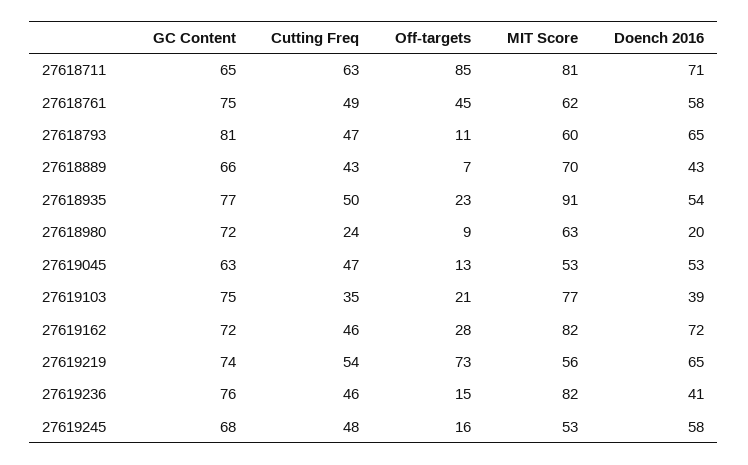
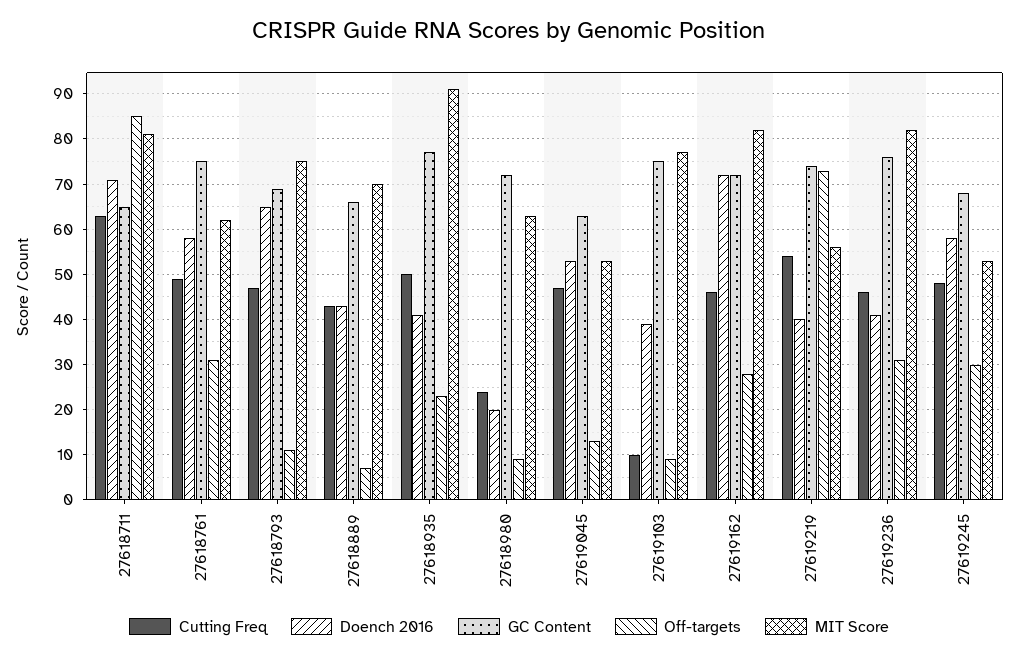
  {
    "GC Content": {
      "27618711": 65,
      "27618761": 75,
-     "27618793": 81,
+     "27618793": 70,
      "27618889": 66,
      "27618935": 77,
      "27618980": 72,
      "27619045": 63,
      "27619103": 75,
      "27619162": 72,
      "27619219": 74,
      "27619236": 76,
      "27619245": 68
    },
    "Cutting Freq": {
      "27618711": 63,
      "27618761": 49,
      "27618793": 47,
      "27618889": 43,
      "27618935": 50,
      "27618980": 24,
      "27619045": 47,
-     "27619103": 35,
+     "27619103": 10,
      "27619162": 46,
      "27619219": 54,
      "27619236": 46,
      "27619245": 48
    },
    "Off-targets": {
      "27618711": 85,
-     "27618761": 45,
+     "27618761": 30,
      "27618793": 11,
      "27618889": 7,
      "27618935": 23,
      "27618980": 9,
      "27619045": 13,
-     "27619103": 21,
+     "27619103": 10,
      "27619162": 28,
      "27619219": 73,
-     "27619236": 15,
+     "27619236": 30,
-     "27619245": 16
+     "27619245": 30
    },
    "MIT Score": {
      "27618711": 81,
      "27618761": 62,
-     "27618793": 60,
+     "27618793": 75,
      "27618889": 70,
      "27618935": 91,
      "27618980": 63,
      "27619045": 53,
      "27619103": 77,
      "27619162": 82,
      "27619219": 56,
      "27619236": 82,
      "27619245": 53
    },
    "Doench 2016": {
      "27618711": 71,
      "27618761": 58,
      "27618793": 65,
      "27618889": 43,
-     "27618935": 54,
+     "27618935": 40,
      "27618980": 20,
      "27619045": 53,
      "27619103": 39,
      "27619162": 72,
-     "27619219": 65,
+     "27619219": 40,
      "27619236": 41,
      "27619245": 58
    }
  }

